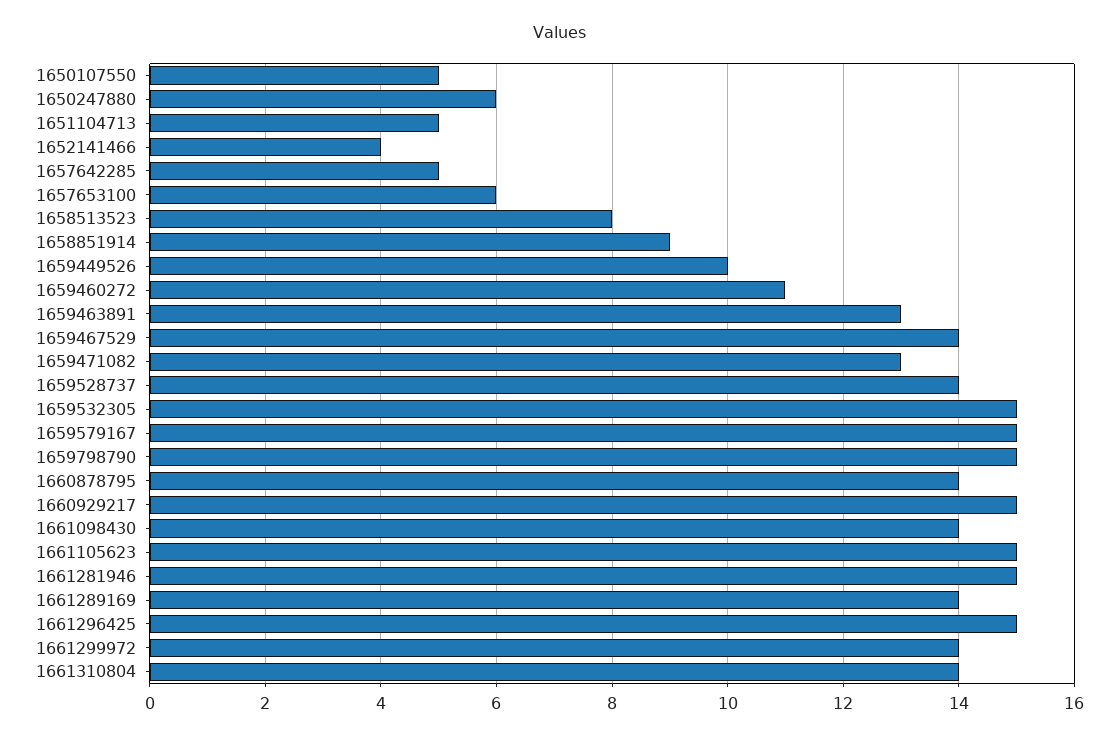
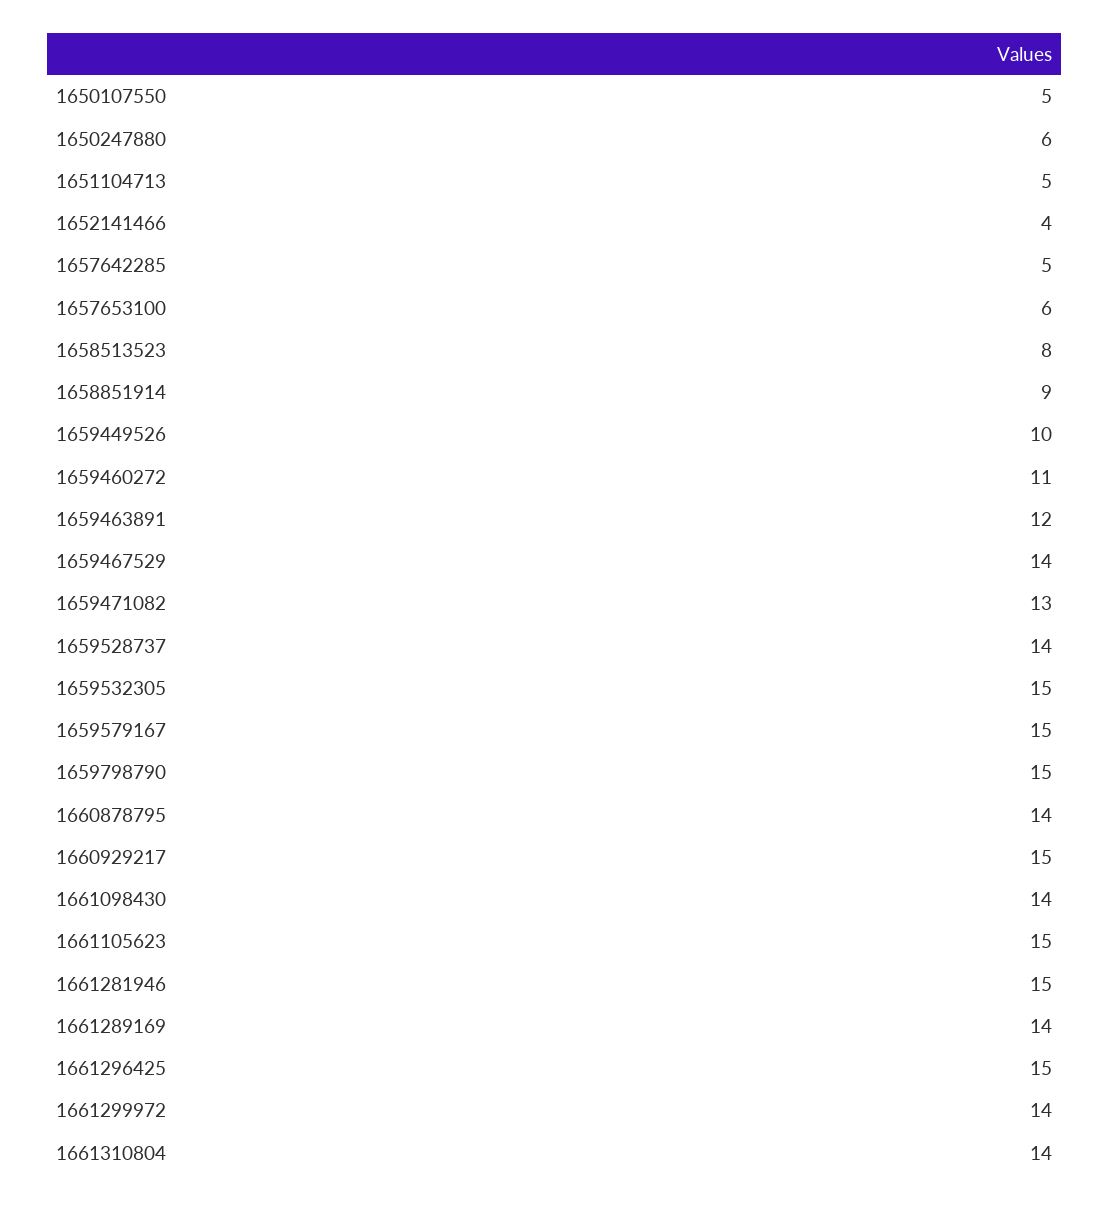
  {
    "1650107550": 5,
    "1650247880": 6,
    "1651104713": 5,
    "1652141466": 4,
    "1657642285": 5,
    "1657653100": 6,
    "1658513523": 8,
    "1658851914": 9,
    "1659449526": 10,
    "1659460272": 11,
-   "1659463891": 13,
+   "1659463891": 12,
    "1659467529": 14,
    "1659471082": 13,
    "1659528737": 14,
    "1659532305": 15,
    "1659579167": 15,
    "1659798790": 15,
    "1660878795": 14,
    "1660929217": 15,
    "1661098430": 14,
    "1661105623": 15,
    "1661281946": 15,
    "1661289169": 14,
    "1661296425": 15,
    "1661299972": 14,
    "1661310804": 14
  }

